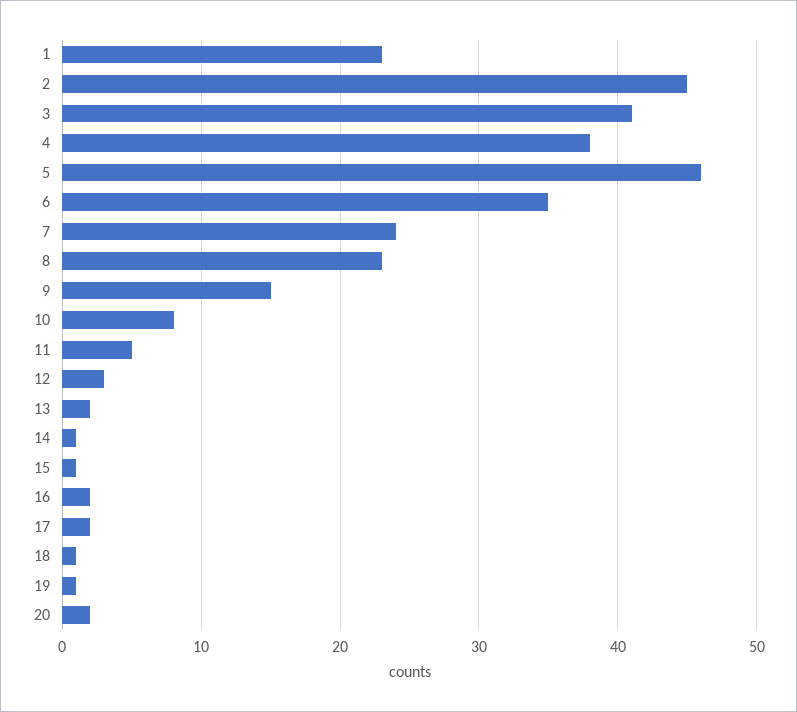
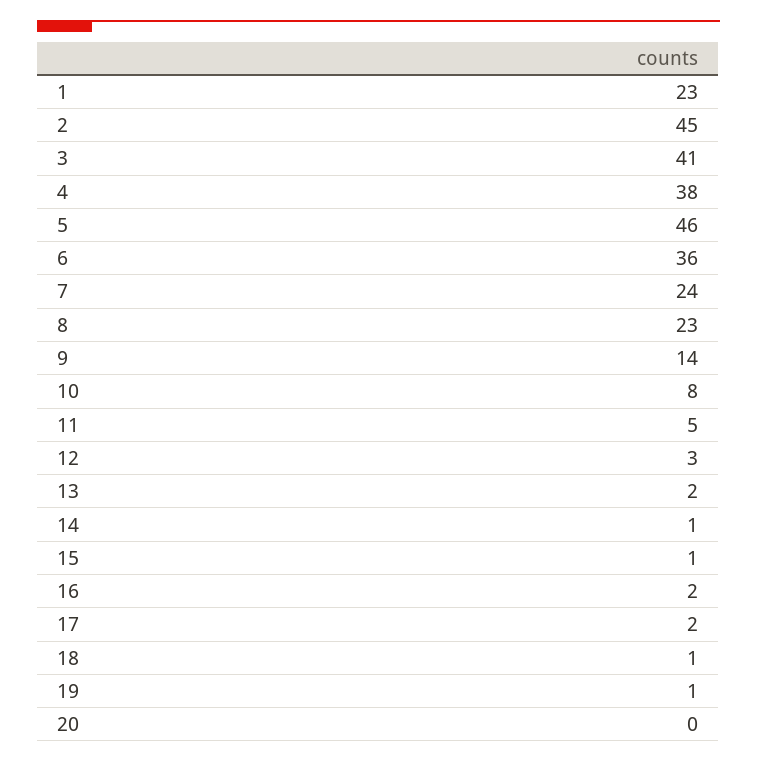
  {
    "1": 23,
    "2": 45,
    "3": 41,
    "4": 38,
    "5": 46,
-   "6": 35,
+   "6": 36,
    "7": 24,
    "8": 23,
-   "9": 15,
+   "9": 14,
    "10": 8,
    "11": 5,
    "12": 3,
    "13": 2,
    "14": 1,
    "15": 1,
    "16": 2,
    "17": 2,
    "18": 1,
    "19": 1,
-   "20": 2
+   "20": 0
  }

